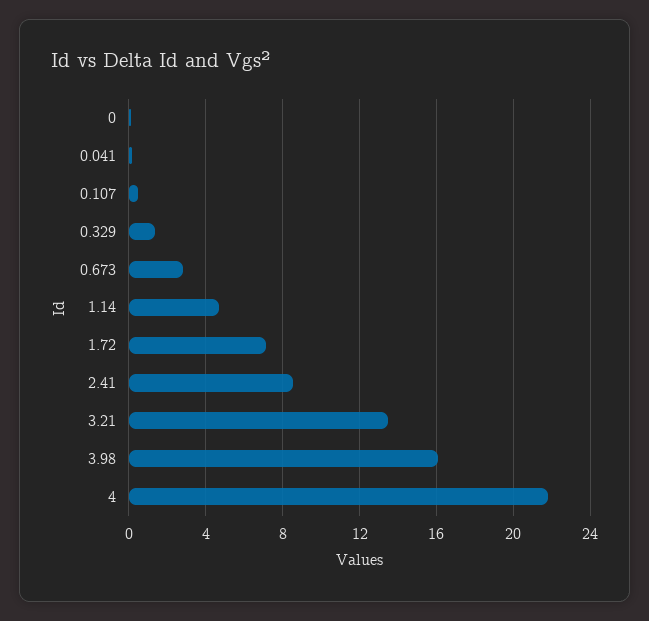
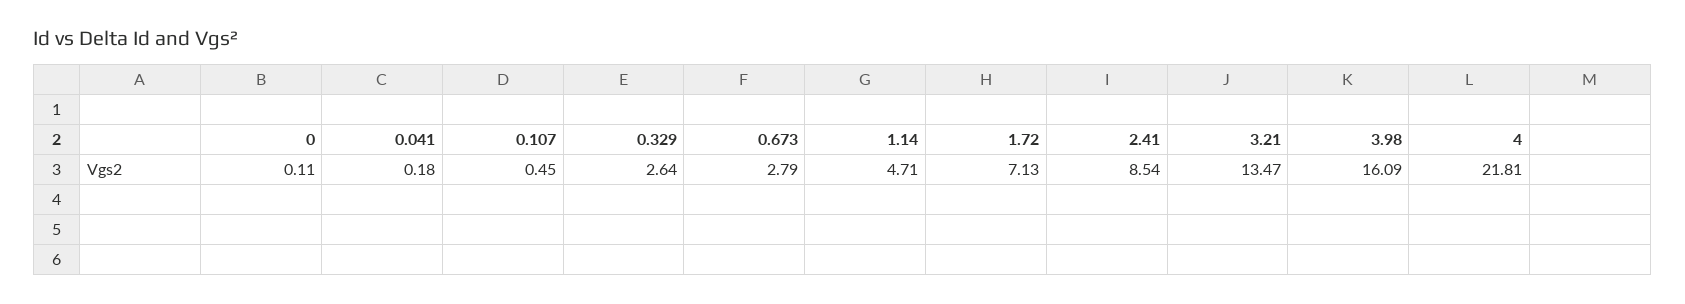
  {
    "0": 0.11,
    "0.041": 0.18,
    "0.107": 0.45,
-   "0.329": 1.5,
+   "0.329": 2.64,
    "0.673": 2.79,
    "1.14": 4.71,
    "1.72": 7.13,
    "2.41": 8.54,
    "3.21": 13.47,
    "3.98": 16.09,
    "4": 21.81
  }

